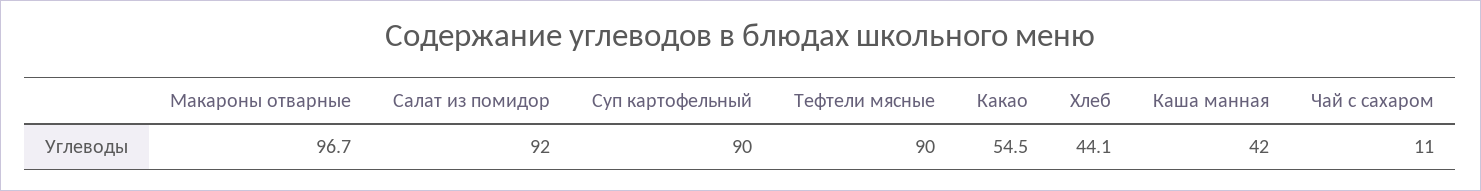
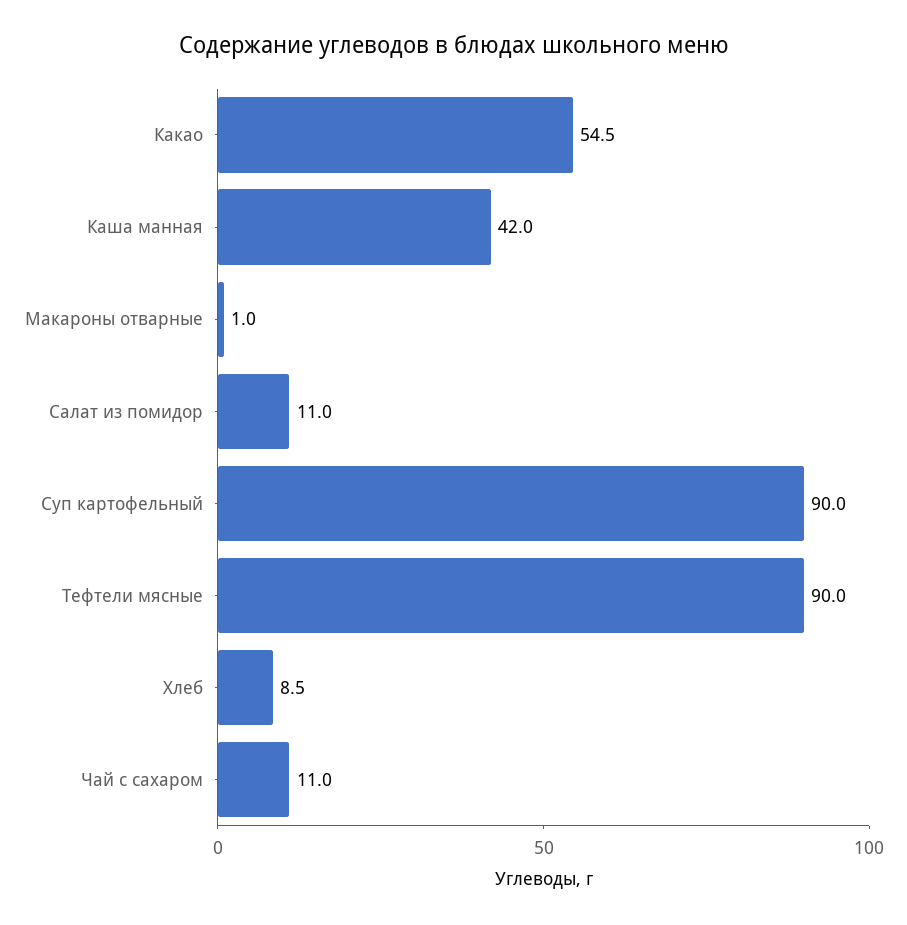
  {
-   "Макароны отварные": 96.7,
+   "Макароны отварные": 1,
-   "Салат из помидор": 92,
+   "Салат из помидор": 11,
    "Суп картофельный": 90,
    "Тефтели мясные": 90,
    "Какао": 54.5,
-   "Хлеб": 44.1,
+   "Хлеб": 8.5,
    "Каша манная": 42,
    "Чай с сахаром": 11
  }

